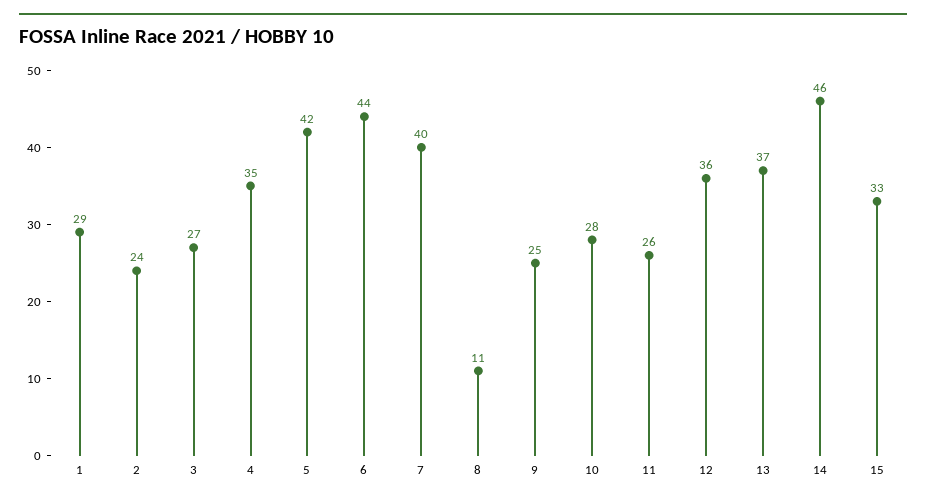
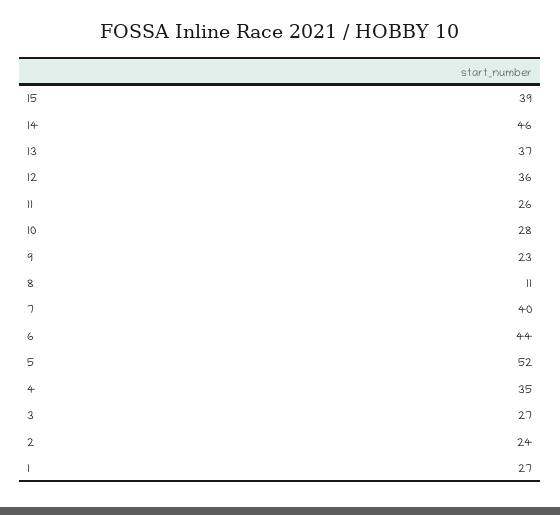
  {
-   "1": 29,
+   "1": 27,
    "2": 24,
    "3": 27,
    "4": 35,
-   "5": 42,
+   "5": 52,
    "6": 44,
    "7": 40,
    "8": 11,
-   "9": 25,
+   "9": 23,
    "10": 28,
    "11": 26,
    "12": 36,
    "13": 37,
    "14": 46,
-   "15": 33
+   "15": 39
  }

